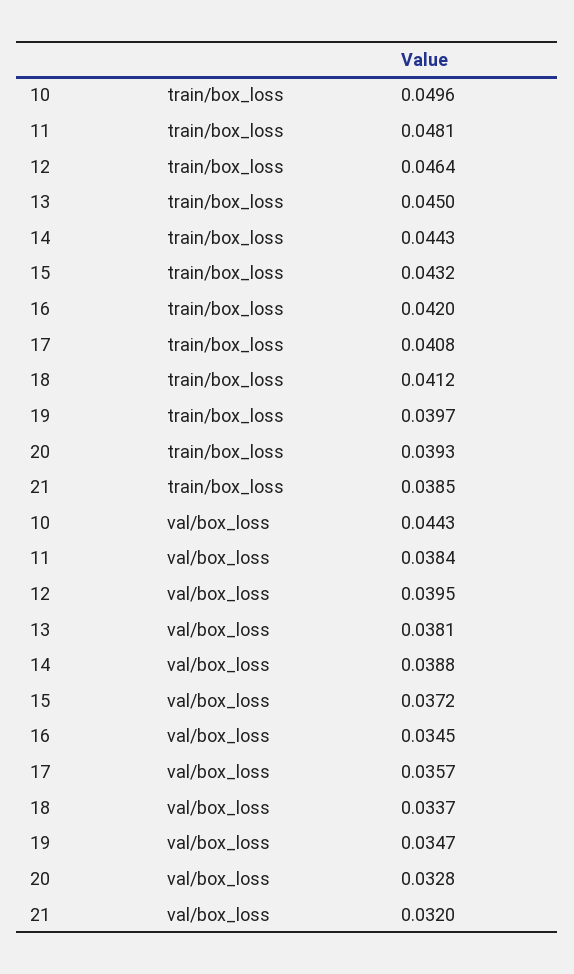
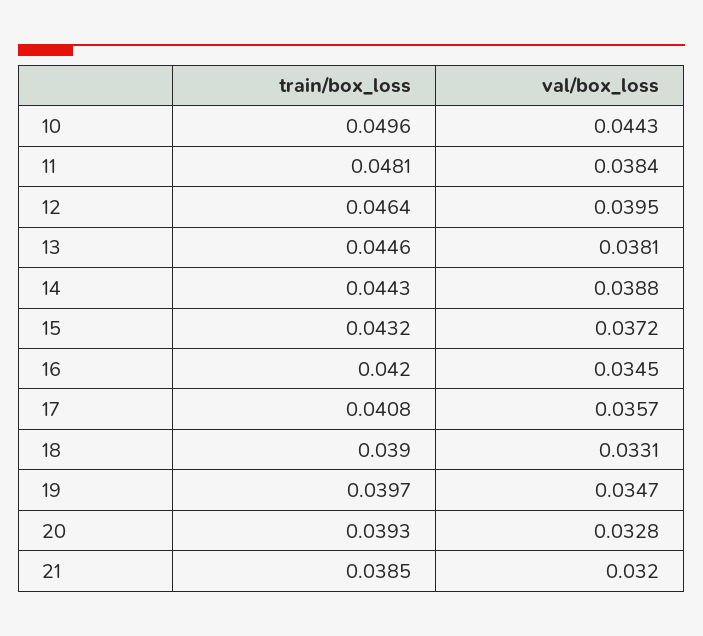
  {
    "10": {
      "train/box_loss": 0.0496,
      "val/box_loss": 0.0443
    },
    "11": {
      "train/box_loss": 0.0481,
      "val/box_loss": 0.0384
    },
    "12": {
      "train/box_loss": 0.0464,
      "val/box_loss": 0.0395
    },
    "13": {
-     "train/box_loss": 0.045,
+     "train/box_loss": 0.0446,
      "val/box_loss": 0.0381
    },
    "14": {
      "train/box_loss": 0.0443,
      "val/box_loss": 0.0388
    },
    "15": {
      "train/box_loss": 0.0432,
      "val/box_loss": 0.0372
    },
    "16": {
      "train/box_loss": 0.042,
      "val/box_loss": 0.0345
    },
    "17": {
      "train/box_loss": 0.0408,
      "val/box_loss": 0.0357
    },
    "18": {
-     "train/box_loss": 0.0412,
+     "train/box_loss": 0.039,
-     "val/box_loss": 0.0337
+     "val/box_loss": 0.0331
    },
    "19": {
      "train/box_loss": 0.0397,
      "val/box_loss": 0.0347
    },
    "20": {
      "train/box_loss": 0.0393,
      "val/box_loss": 0.0328
    },
    "21": {
      "train/box_loss": 0.0385,
      "val/box_loss": 0.032
    }
  }

